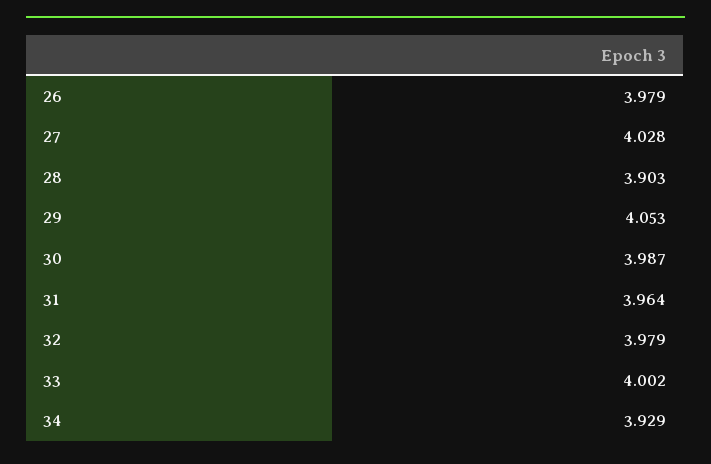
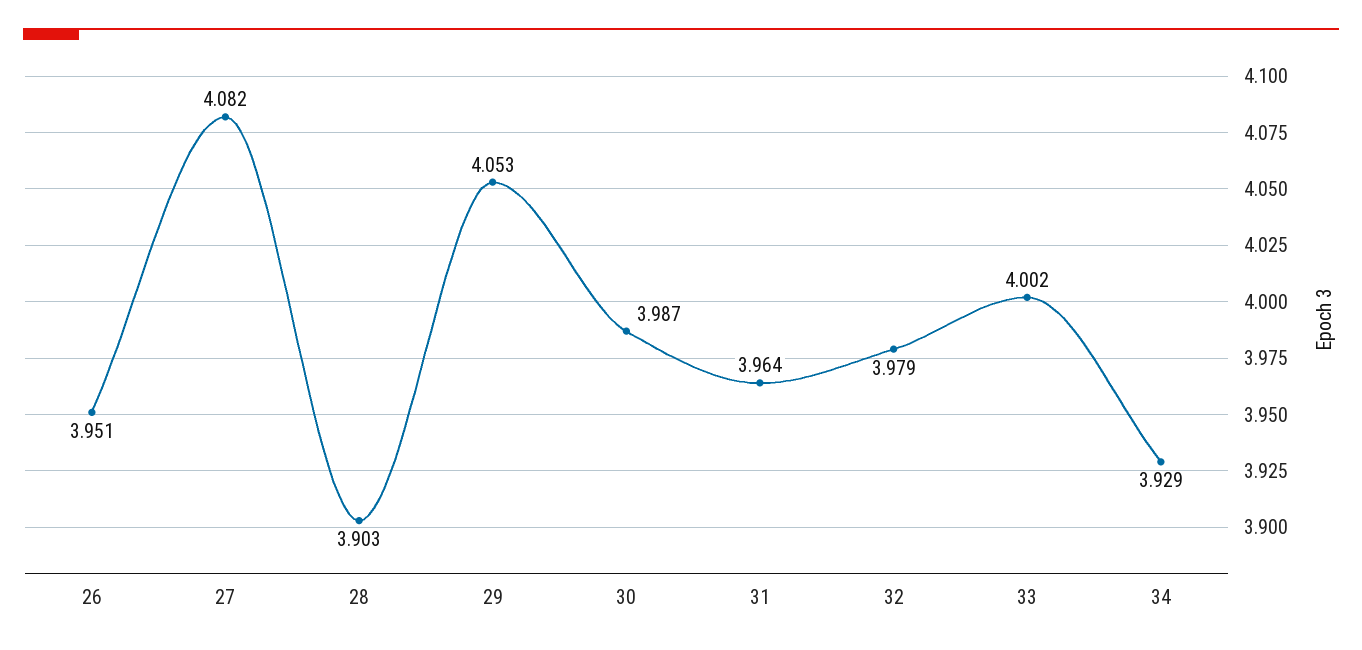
  {
-   "26": 3.979,
+   "26": 3.951,
-   "27": 4.028,
+   "27": 4.082,
    "28": 3.903,
    "29": 4.053,
    "30": 3.987,
    "31": 3.964,
    "32": 3.979,
    "33": 4.002,
    "34": 3.929
  }

